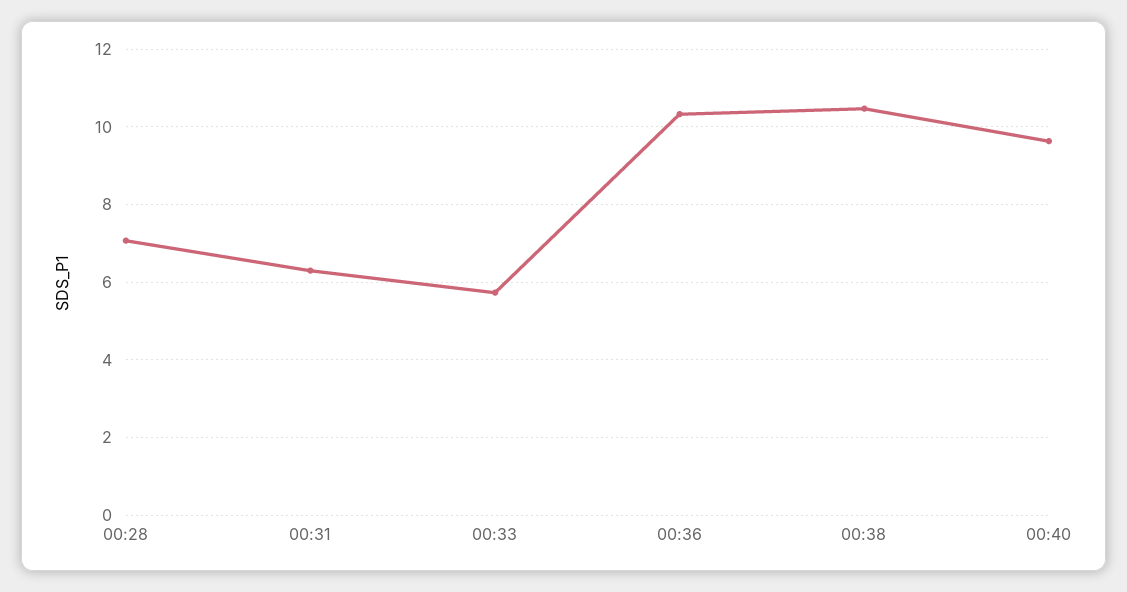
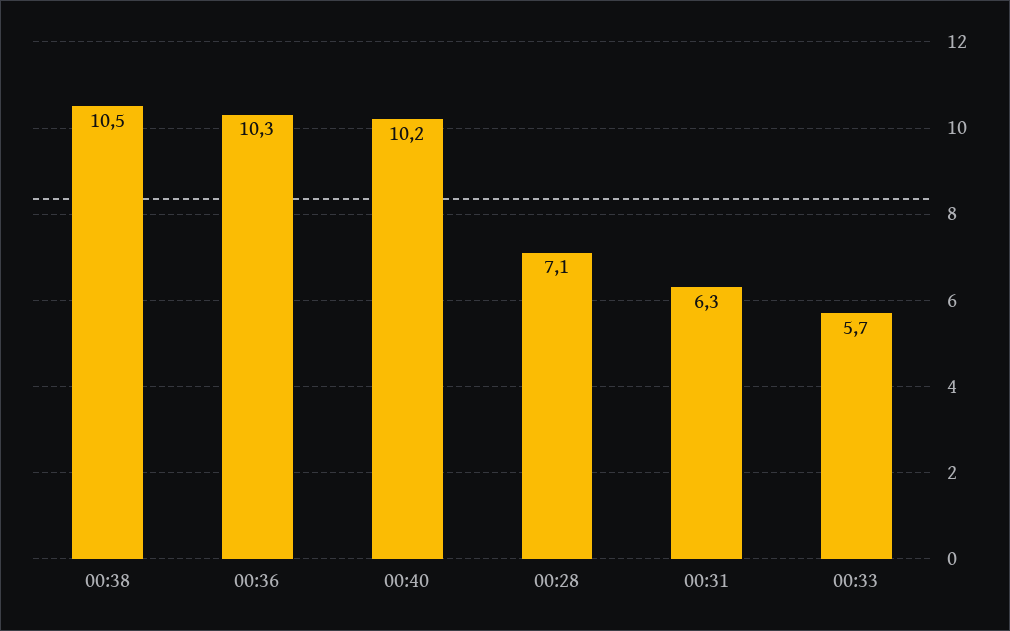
  {
    "00:28": 7.1,
    "00:31": 6.3,
    "00:33": 5.7,
    "00:36": 10.3,
    "00:38": 10.5,
-   "00:40": 9.6
+   "00:40": 10.2
  }

